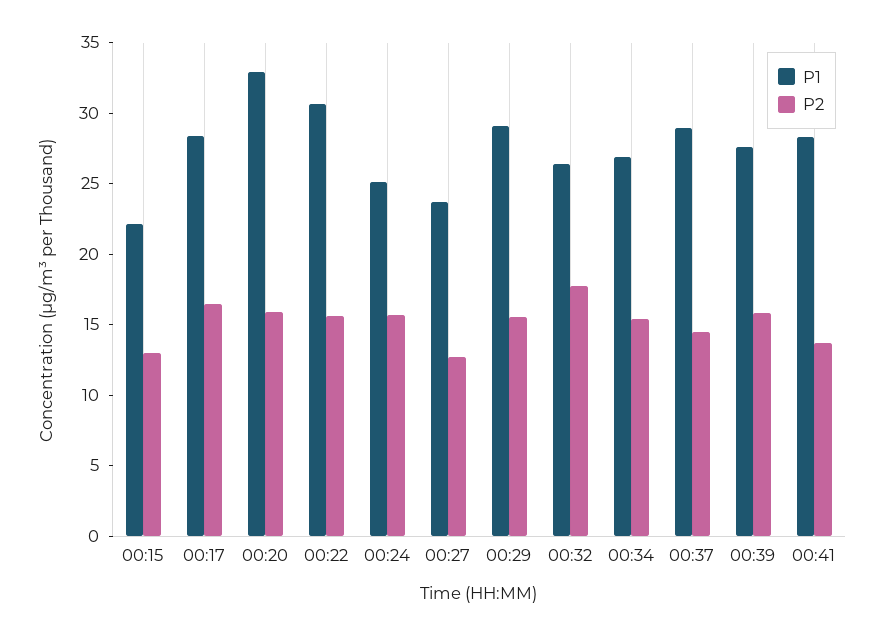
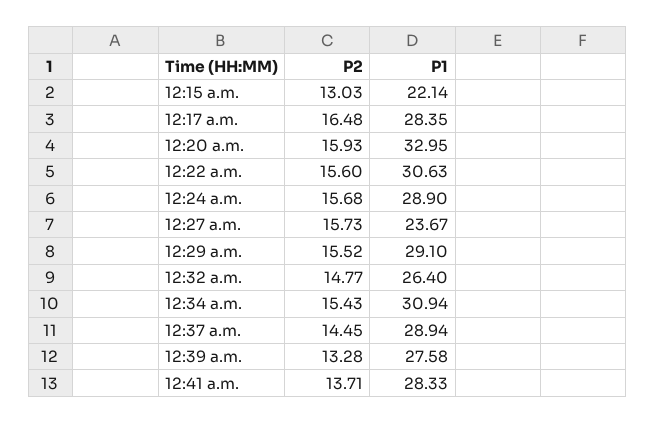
  {
    "P1": {
      "00:15": 22.14,
      "00:17": 28.35,
      "00:20": 32.95,
      "00:22": 30.63,
-     "00:24": 25,
+     "00:24": 28.9,
      "00:27": 23.67,
      "00:29": 29.1,
      "00:32": 26.4,
-     "00:34": 27,
+     "00:34": 30.94,
      "00:37": 28.94,
      "00:39": 27.58,
      "00:41": 28.33
    },
    "P2": {
      "00:15": 13.03,
      "00:17": 16.48,
      "00:20": 15.93,
      "00:22": 15.6,
      "00:24": 15.68,
-     "00:27": 13,
+     "00:27": 15.73,
      "00:29": 15.52,
-     "00:32": 18,
+     "00:32": 14.77,
      "00:34": 15.43,
      "00:37": 14.45,
-     "00:39": 16,
+     "00:39": 13.28,
      "00:41": 13.71
    }
  }

